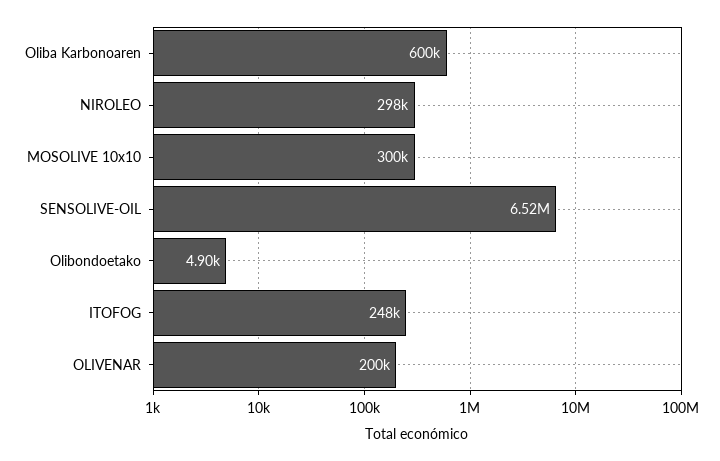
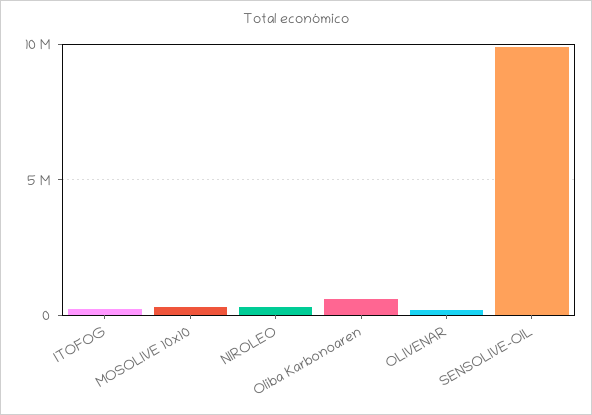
  {
    "Oliba Karbonoaren": 600000,
    "NIROLEO": 298000,
    "MOSOLIVE 10x10": 300000,
-   "SENSOLIVE-OIL": 6520000,
+   "SENSOLIVE-OIL": 10000000,
-   "Olibondoetako": 4900,
    "ITOFOG": 248000,
    "OLIVENAR": 200000
  }

